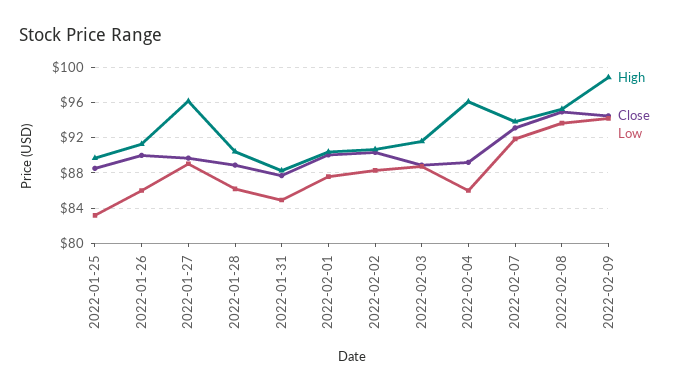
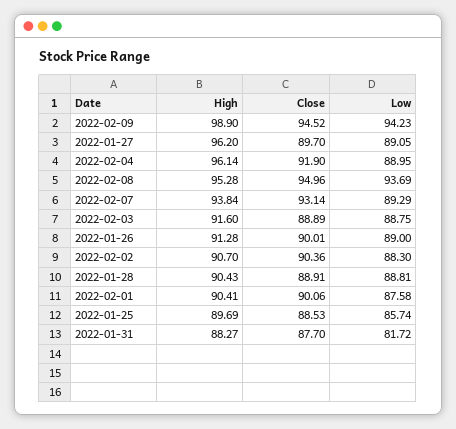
  {
    "High": {
      "2022-01-25": 89.69,
      "2022-01-26": 91.28,
      "2022-01-27": 96.2,
      "2022-01-28": 90.43,
      "2022-01-31": 88.27,
      "2022-02-01": 90.41,
      "2022-02-02": 90.7,
      "2022-02-03": 91.6,
      "2022-02-04": 96.14,
      "2022-02-07": 93.84,
      "2022-02-08": 95.28,
      "2022-02-09": 98.9
    },
    "Close": {
      "2022-01-25": 88.53,
      "2022-01-26": 90.01,
      "2022-01-27": 89.7,
      "2022-01-28": 88.91,
      "2022-01-31": 87.7,
      "2022-02-01": 90.06,
      "2022-02-02": 90.36,
      "2022-02-03": 88.89,
-     "2022-02-04": 89,
+     "2022-02-04": 91.9,
      "2022-02-07": 93.14,
      "2022-02-08": 94.96,
      "2022-02-09": 94.52
    },
    "Low": {
-     "2022-01-25": 83,
+     "2022-01-25": 85.74,
-     "2022-01-26": 86,
+     "2022-01-26": 89,
      "2022-01-27": 89.05,
-     "2022-01-28": 86,
+     "2022-01-28": 88.81,
-     "2022-01-31": 85,
+     "2022-01-31": 81.72,
      "2022-02-01": 87.58,
      "2022-02-02": 88.3,
      "2022-02-03": 88.75,
-     "2022-02-04": 86,
+     "2022-02-04": 88.95,
-     "2022-02-07": 92,
+     "2022-02-07": 89.29,
      "2022-02-08": 93.69,
      "2022-02-09": 94.23
    }
  }

